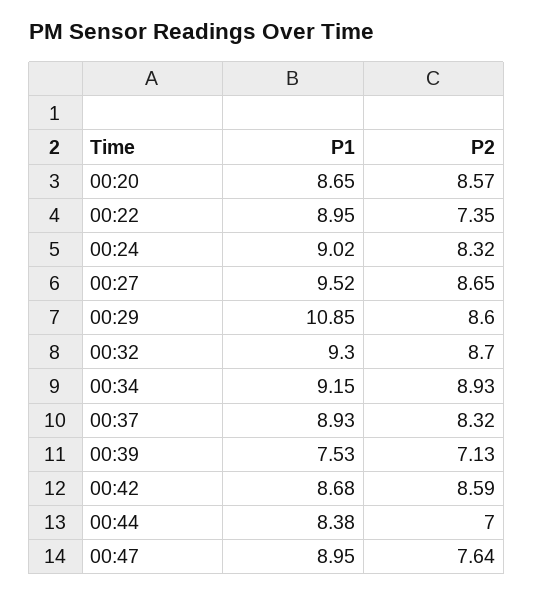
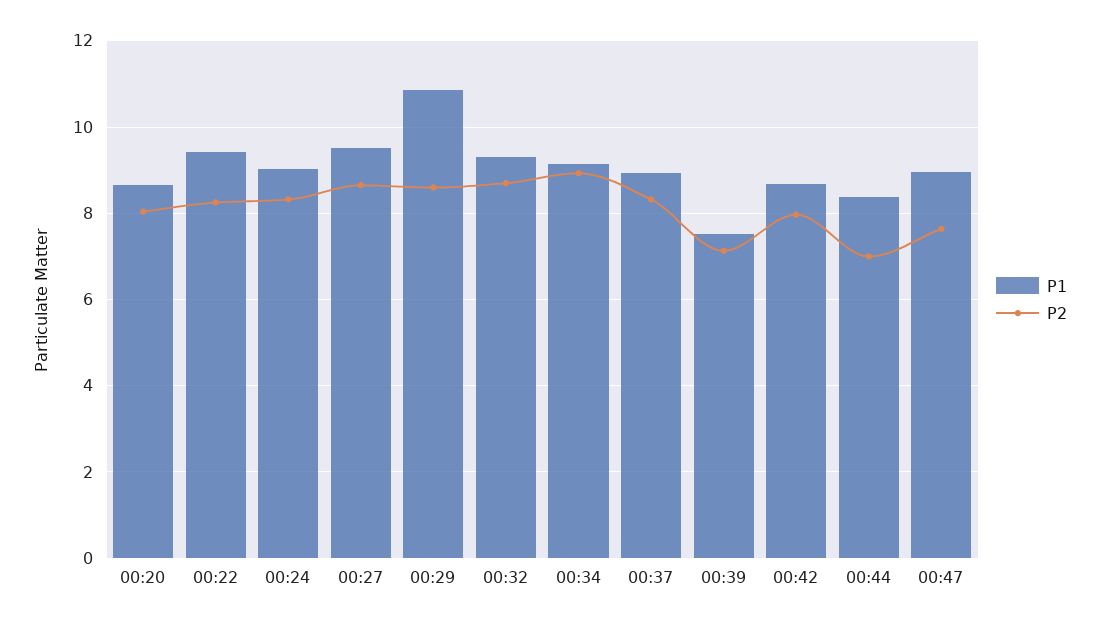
  {
    "P1": {
      "00:20": 8.65,
-     "00:22": 8.95,
+     "00:22": 9.4,
      "00:24": 9.02,
      "00:27": 9.52,
      "00:29": 10.85,
      "00:32": 9.3,
      "00:34": 9.15,
      "00:37": 8.93,
      "00:39": 7.53,
      "00:42": 8.68,
      "00:44": 8.38,
      "00:47": 8.95
    },
    "P2": {
-     "00:20": 8.57,
+     "00:20": 8,
-     "00:22": 7.35,
+     "00:22": 8.2,
      "00:24": 8.32,
      "00:27": 8.65,
      "00:29": 8.6,
      "00:32": 8.7,
      "00:34": 8.93,
      "00:37": 8.32,
      "00:39": 7.13,
-     "00:42": 8.59,
+     "00:42": 8,
      "00:44": 7,
      "00:47": 7.64
    }
  }

